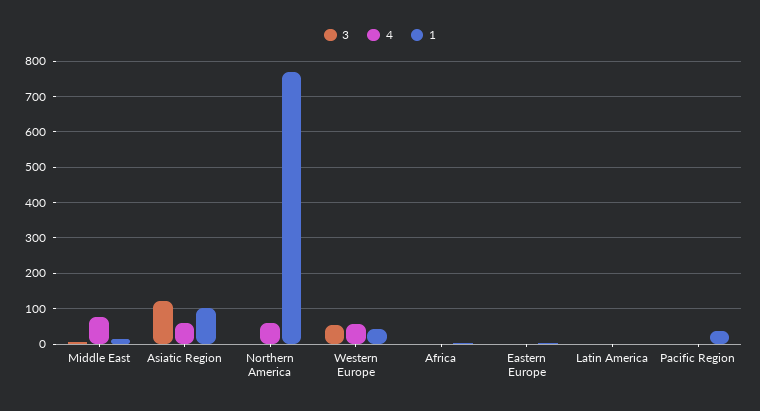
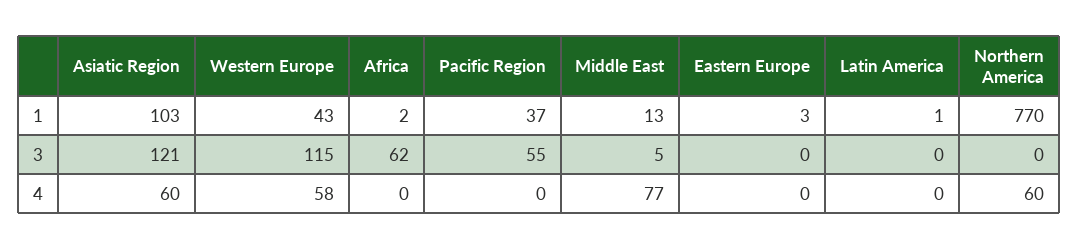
  {
    "3": {
      "Middle East": 5,
      "Asiatic Region": 121,
      "Northern America": 0,
-     "Western Europe": 60,
+     "Western Europe": 115,
-     "Africa": 0,
+     "Africa": 62,
      "Eastern Europe": 0,
      "Latin America": 0,
-     "Pacific Region": 0
+     "Pacific Region": 55
    },
    "4": {
      "Middle East": 77,
      "Asiatic Region": 60,
      "Northern America": 60,
      "Western Europe": 58,
      "Africa": 0,
      "Eastern Europe": 0,
      "Latin America": 0,
      "Pacific Region": 0
    },
    "1": {
      "Middle East": 13,
      "Asiatic Region": 103,
      "Northern America": 770,
      "Western Europe": 43,
      "Africa": 2,
      "Eastern Europe": 3,
      "Latin America": 1,
      "Pacific Region": 37
    }
  }

